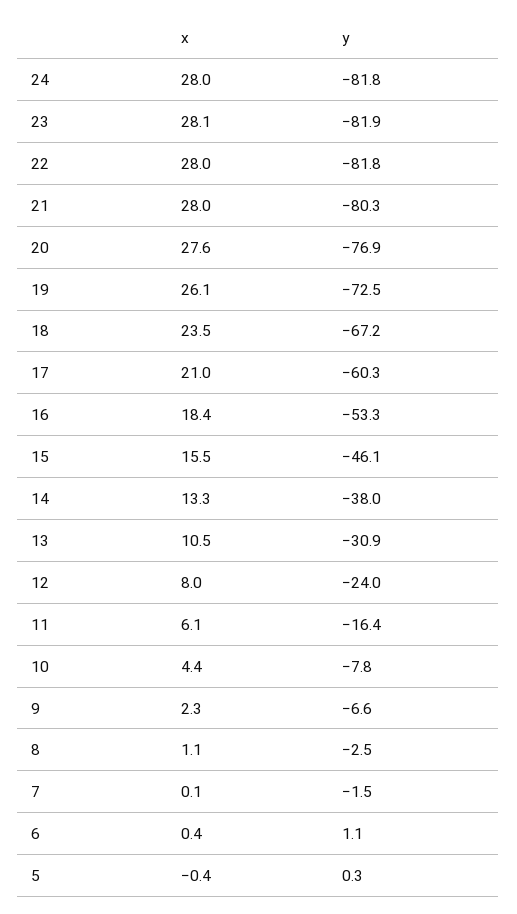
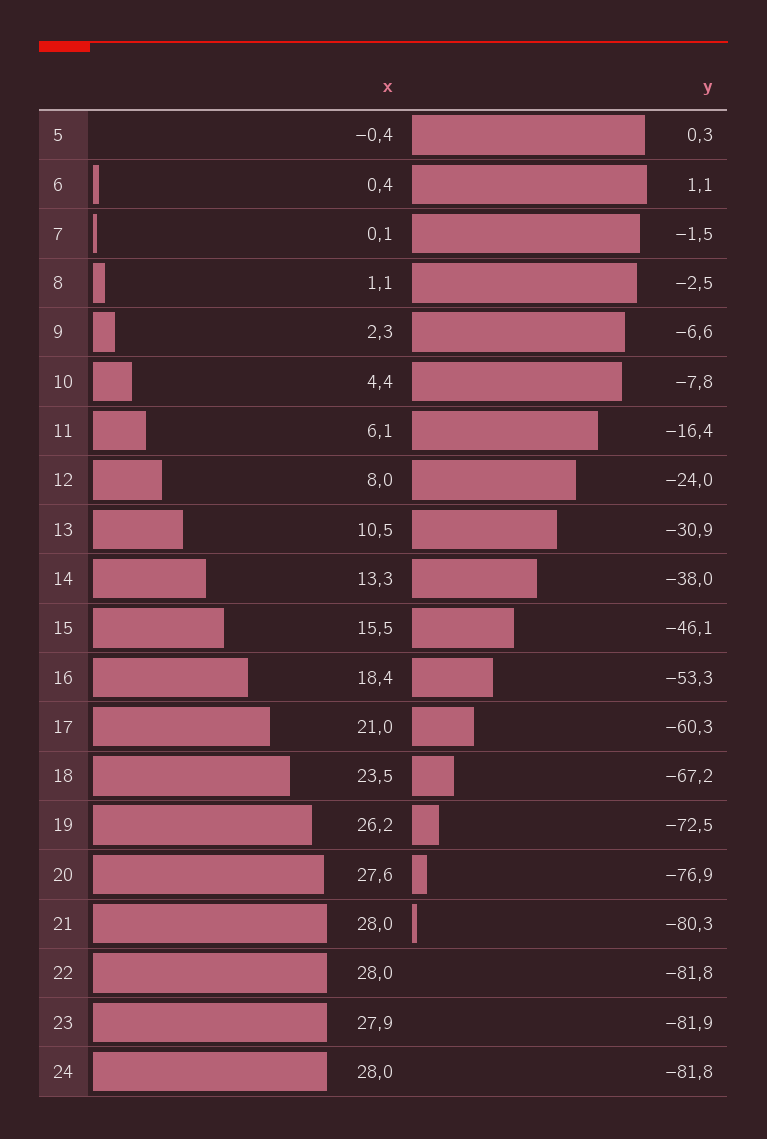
  {
    "x": {
      "24": 28,
-     "23": 28.1,
+     "23": 27.9,
      "22": 28,
      "21": 28,
      "20": 27.6,
-     "19": 26.1,
+     "19": 26.2,
      "18": 23.5,
      "17": 21,
      "16": 18.4,
      "15": 15.5,
      "14": 13.3,
      "13": 10.5,
      "12": 8,
      "11": 6.1,
      "10": 4.4,
      "9": 2.3,
      "8": 1.1,
      "7": 0.1,
      "6": 0.4,
      "5": -0.4
    },
    "y": {
      "24": -81.8,
      "23": -81.9,
      "22": -81.8,
      "21": -80.3,
      "20": -76.9,
      "19": -72.5,
      "18": -67.2,
      "17": -60.3,
      "16": -53.3,
      "15": -46.1,
      "14": -38,
      "13": -30.9,
      "12": -24,
      "11": -16.4,
      "10": -7.8,
      "9": -6.6,
      "8": -2.5,
      "7": -1.5,
      "6": 1.1,
      "5": 0.3
    }
  }

